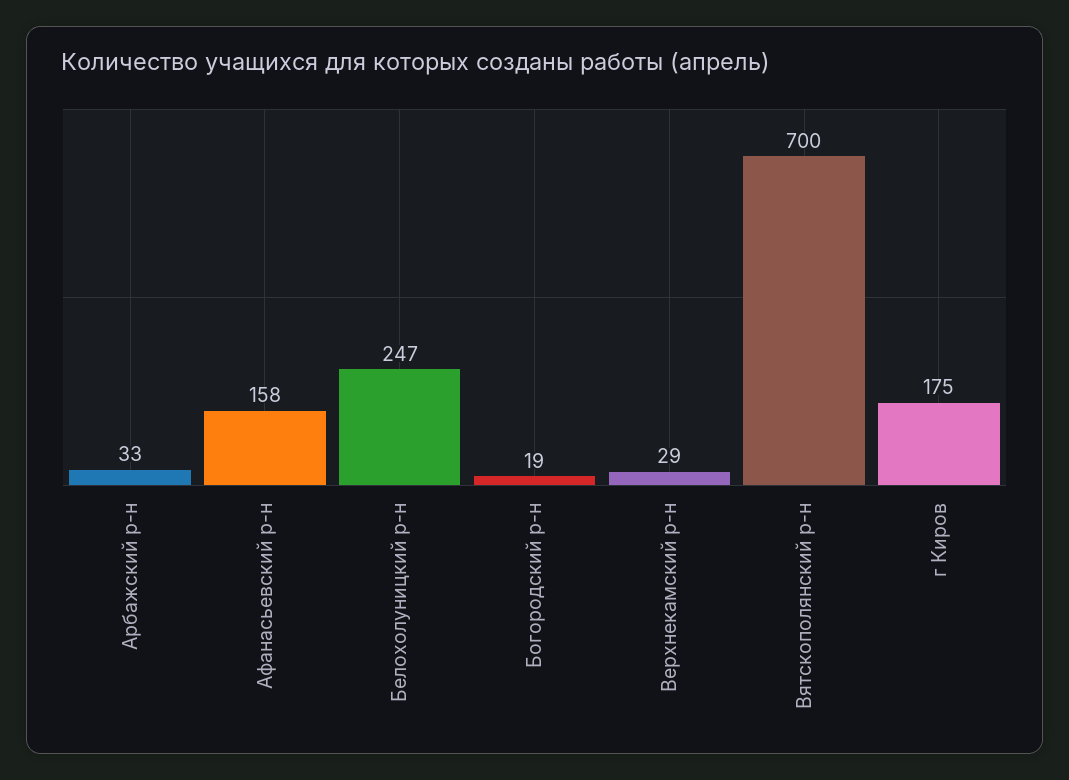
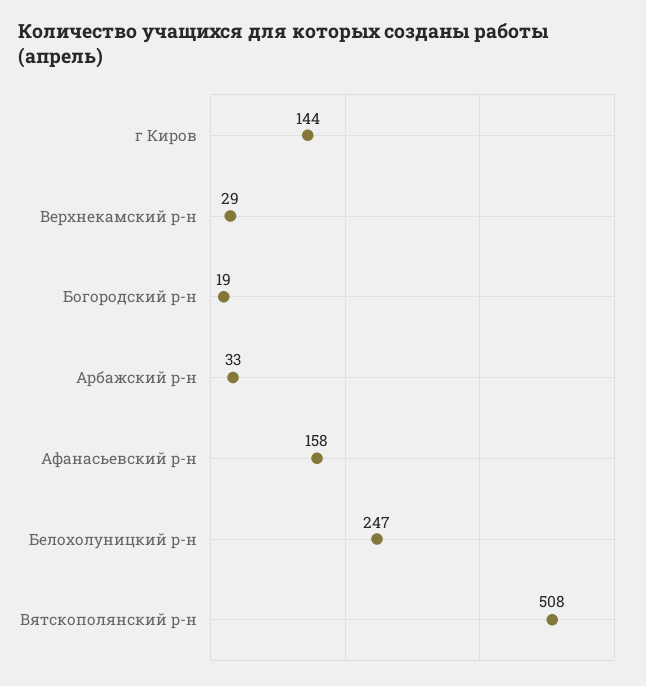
  {
    "Арбажский р-н": 33,
    "Афанасьевский р-н": 158,
    "Белохолуницкий р-н": 247,
    "Богородский р-н": 19,
    "Верхнекамский р-н": 29,
-   "Вятскополянский р-н": 700,
+   "Вятскополянский р-н": 508,
-   "г Киров": 175
+   "г Киров": 144
  }

